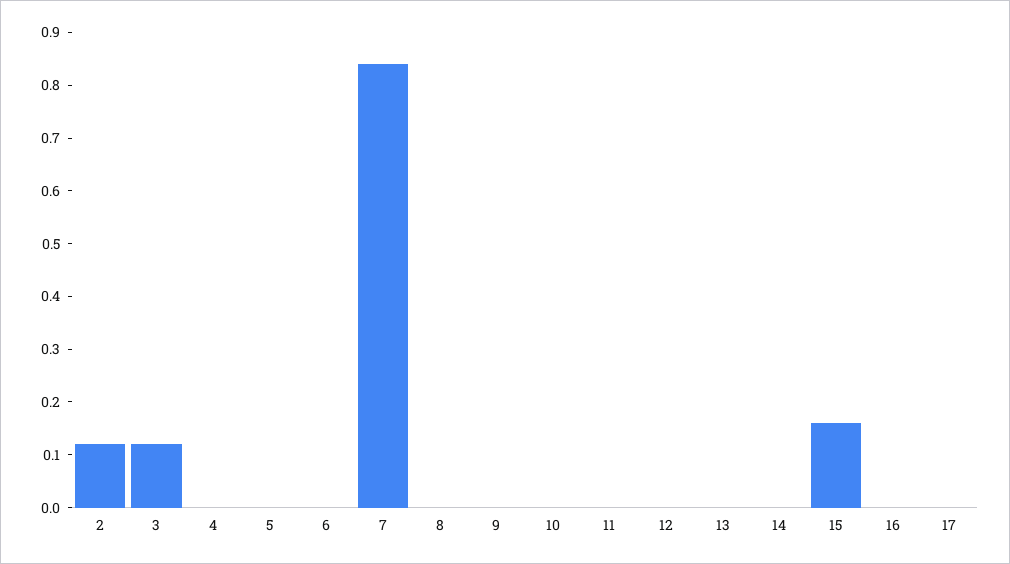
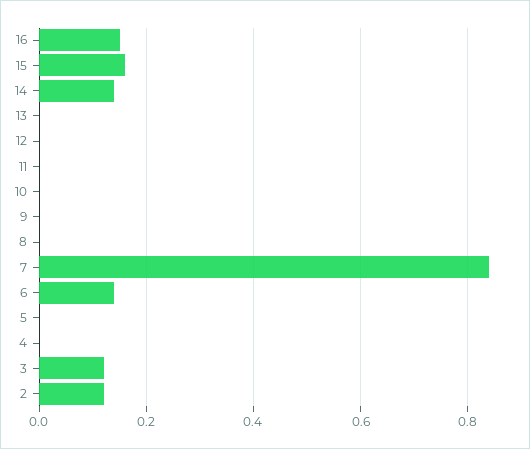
  {
    "2": 0.1,
    "3": 0.1,
    "4": 0,
    "5": 0,
-   "6": 0,
+   "6": 0.15,
    "7": 0.85,
    "8": 0,
    "9": 0,
    "10": 0,
    "11": 0,
    "12": 0,
    "13": 0,
-   "14": 0,
+   "14": 0.15,
    "15": 0.15,
-   "16": 0,
+   "16": 0.15
-   "17": 0
  }

